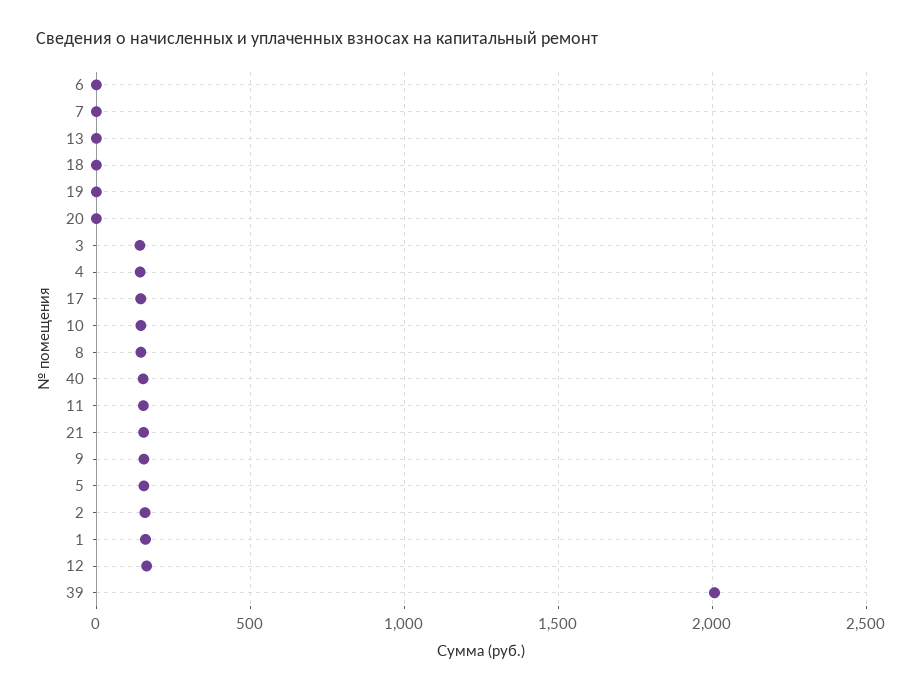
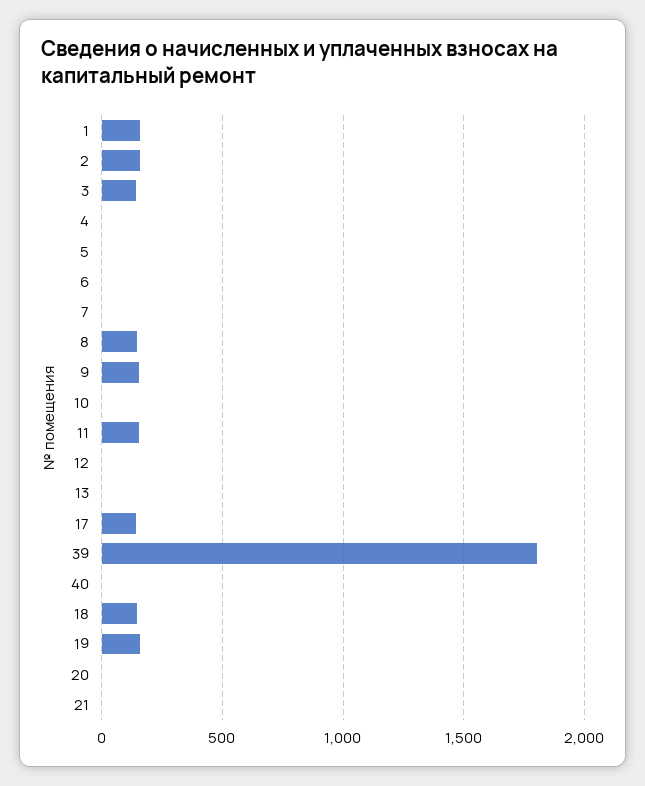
  {
    "6": 0,
    "7": 0,
    "13": 0,
-   "18": 0,
+   "18": 150,
-   "19": 0,
+   "19": 150,
    "20": 0,
    "3": 150,
-   "4": 150,
+   "4": 0,
    "17": 150,
-   "10": 150,
+   "10": 0,
    "8": 150,
-   "40": 150,
+   "40": 0,
    "11": 150,
-   "21": 150,
+   "21": 0,
    "9": 150,
-   "5": 150,
+   "5": 0,
    "2": 150,
    "1": 150,
-   "12": 150,
+   "12": 0,
-   "39": 2000
+   "39": 1800
  }

